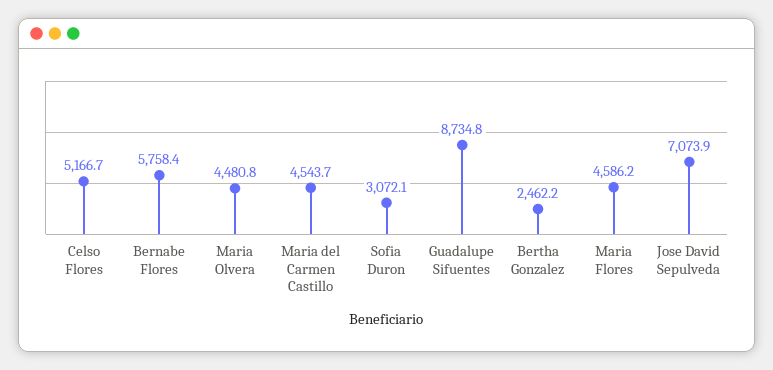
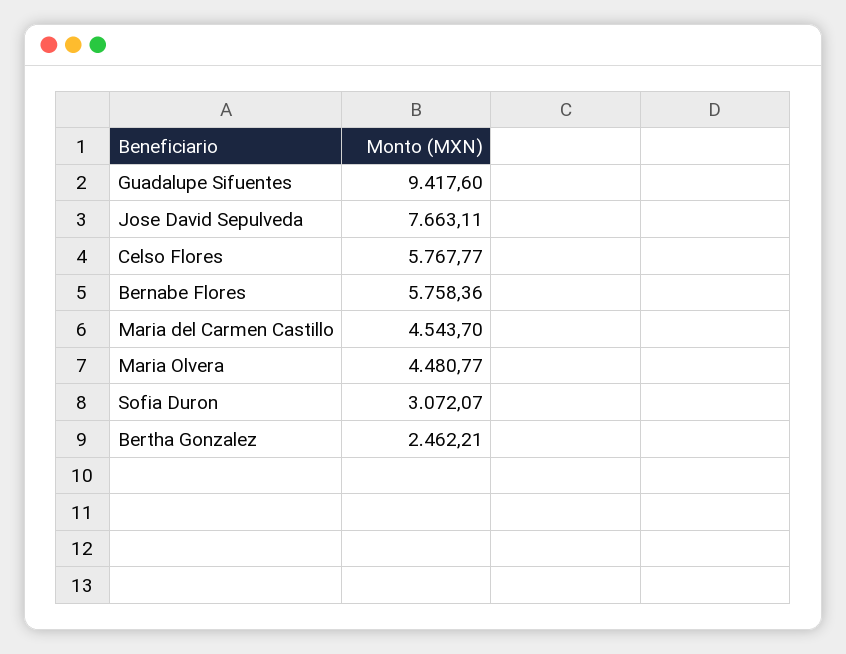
  {
-   "Celso Flores": 5166.7,
+   "Celso Flores": 5767.77,
    "Bernabe Flores": 5758.36,
    "Maria Olvera": 4480.77,
    "Maria del Carmen Castillo": 4543.7,
    "Sofia Duron": 3072.07,
-   "Guadalupe Sifuentes": 8734.8,
+   "Guadalupe Sifuentes": 9417.6,
    "Bertha Gonzalez": 2462.21,
-   "Maria Flores": 4586.2,
-   "Jose David Sepulveda": 7073.9
+   "Jose David Sepulveda": 7663.11
  }

